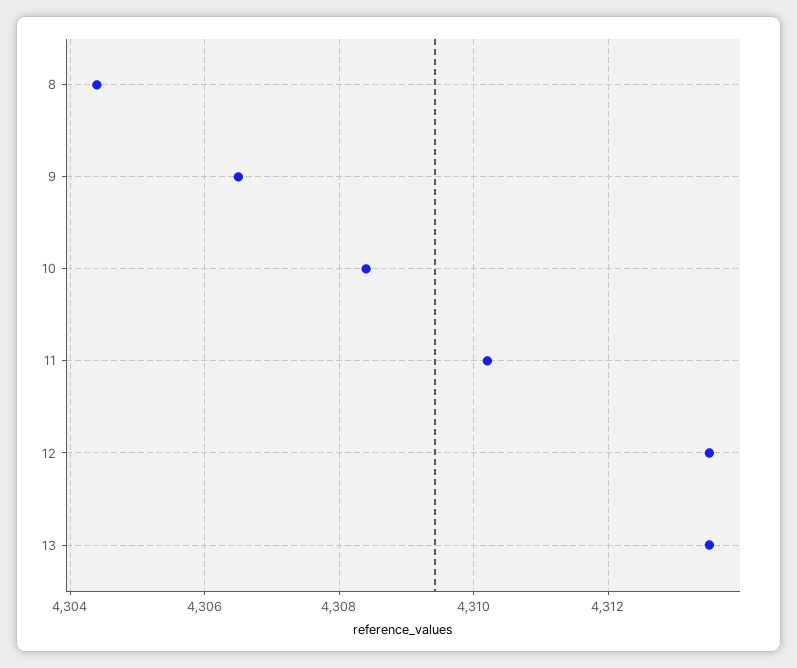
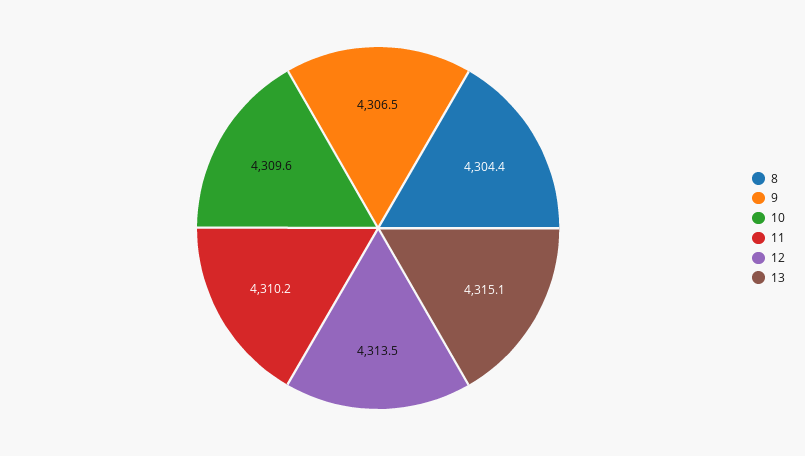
  {
    "8": 4304.4,
    "9": 4306.5,
-   "10": 4308.5,
+   "10": 4309.6,
    "11": 4310.2,
    "12": 4313.5,
-   "13": 4313.5
+   "13": 4315.1
  }

